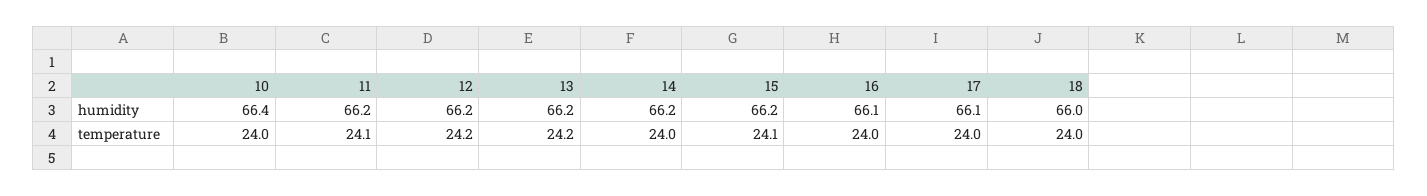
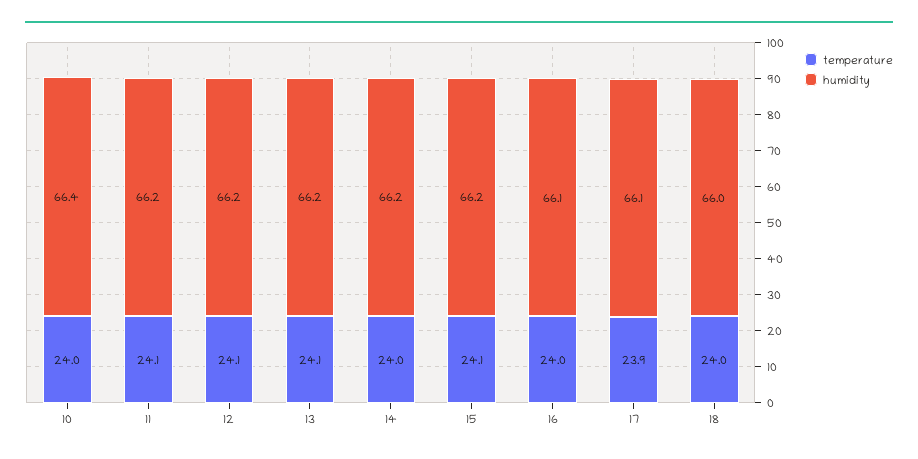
  {
    "humidity": {
      "10": 66.4,
      "11": 66.2,
      "12": 66.2,
      "13": 66.2,
      "14": 66.2,
      "15": 66.2,
      "16": 66.1,
      "17": 66.1,
      "18": 66
    },
    "temperature": {
      "10": 24,
      "11": 24.1,
-     "12": 24.2,
+     "12": 24.1,
-     "13": 24.2,
+     "13": 24.1,
      "14": 24,
      "15": 24.1,
      "16": 24,
-     "17": 24,
+     "17": 23.9,
      "18": 24
    }
  }

